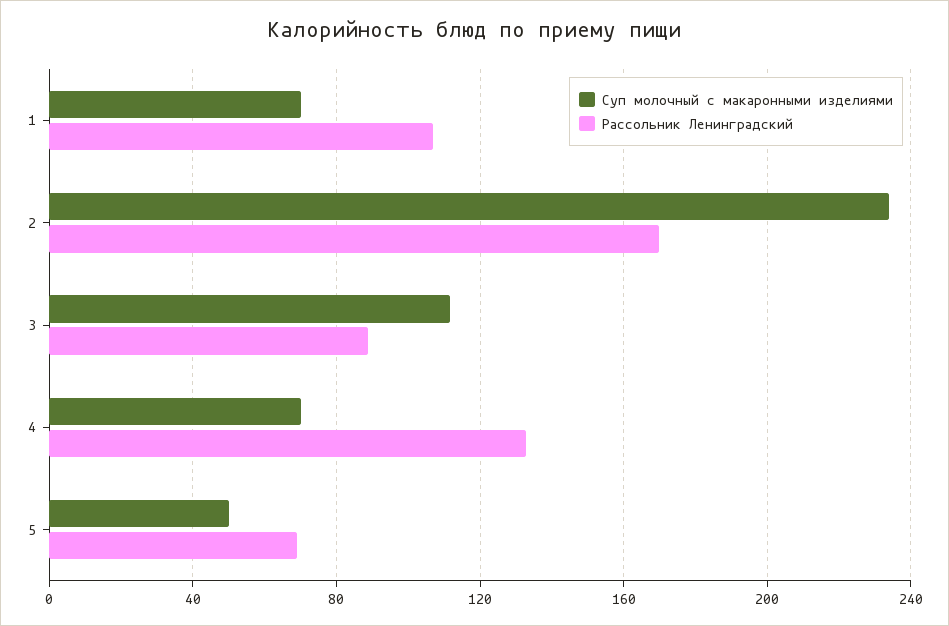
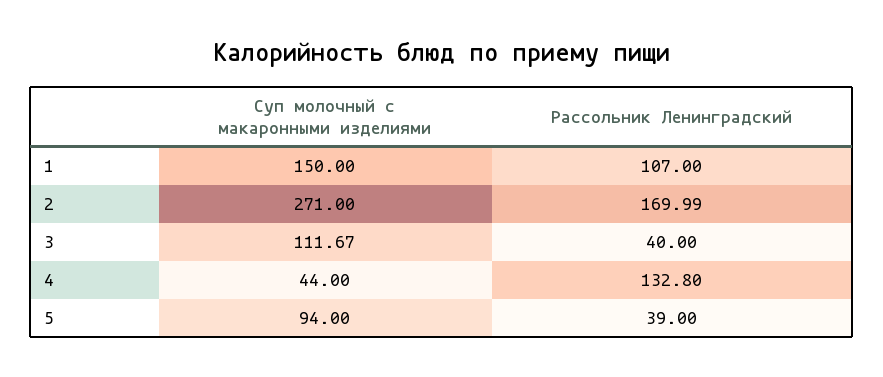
  {
    "Суп молочный с макаронными изделиями": {
-     "1": 70,
+     "1": 150,
-     "2": 235,
+     "2": 271,
      "3": 111.67,
-     "4": 70,
+     "4": 44,
-     "5": 50
+     "5": 94
    },
    "Рассольник Ленинградский": {
      "1": 107,
      "2": 169.99,
-     "3": 90,
+     "3": 40,
      "4": 132.8,
-     "5": 70
+     "5": 39
    }
  }

